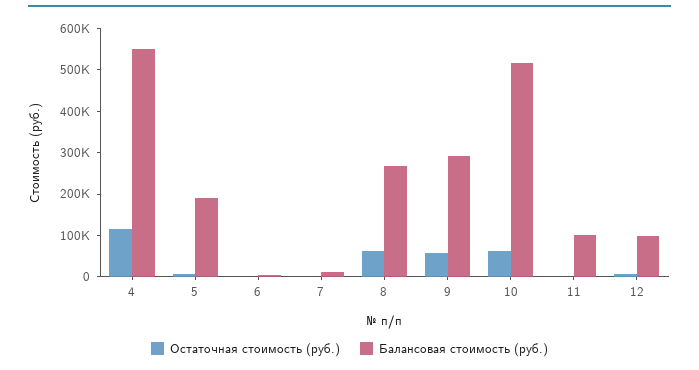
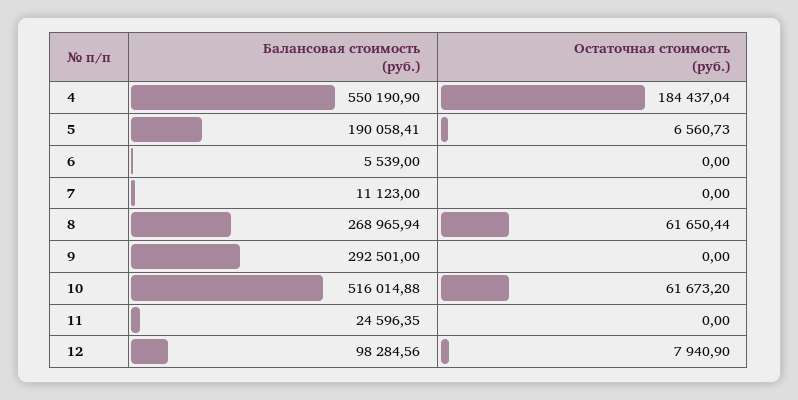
  {
    "Остаточная стоимость (руб.)": {
-     "4": 120000,
+     "4": 184437.04,
      "5": 6560.73,
      "6": 0,
      "7": 0,
      "8": 61650.44,
-     "9": 60000,
+     "9": 0,
      "10": 61673.2,
      "11": 0,
      "12": 7940.9
    },
    "Балансовая стоимость (руб.)": {
      "4": 550190.9,
      "5": 190058.41,
      "6": 5539,
      "7": 11123,
      "8": 268965.94,
      "9": 292501,
      "10": 516014.88,
-     "11": 100000,
+     "11": 24596.35,
      "12": 98284.56
    }
  }

